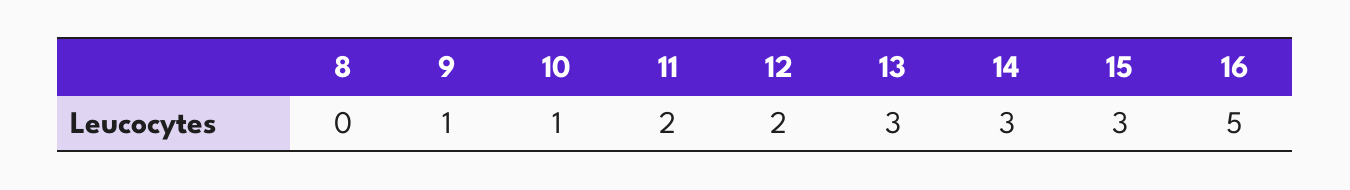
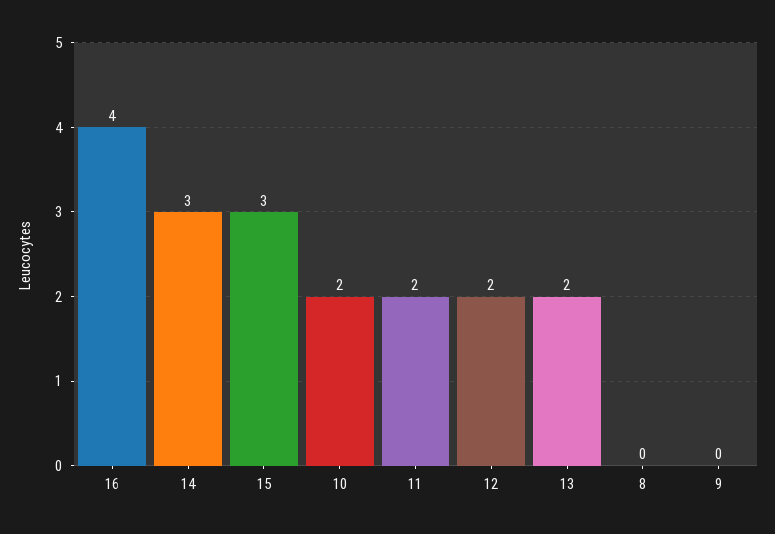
  {
    "8": 0,
-   "9": 1,
+   "9": 0,
-   "10": 1,
+   "10": 2,
    "11": 2,
    "12": 2,
-   "13": 3,
+   "13": 2,
    "14": 3,
    "15": 3,
-   "16": 5
+   "16": 4
  }

